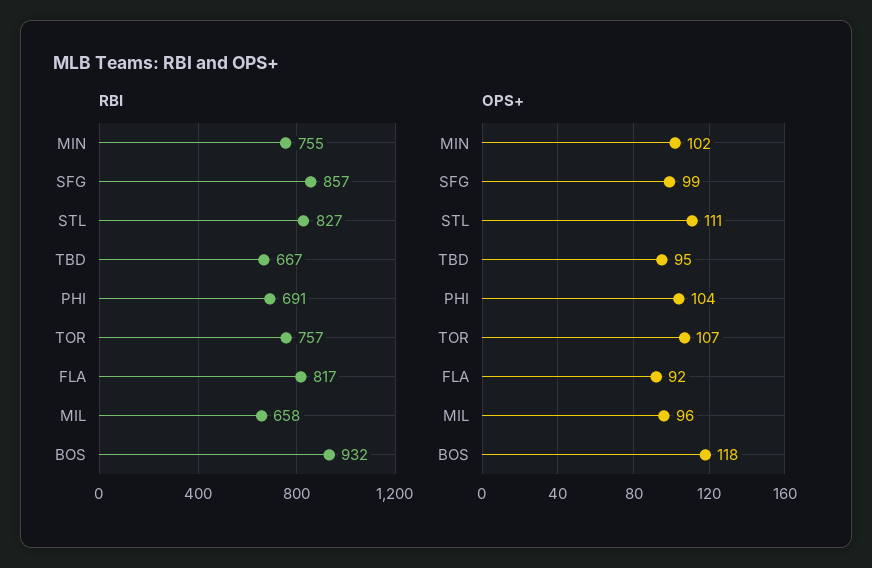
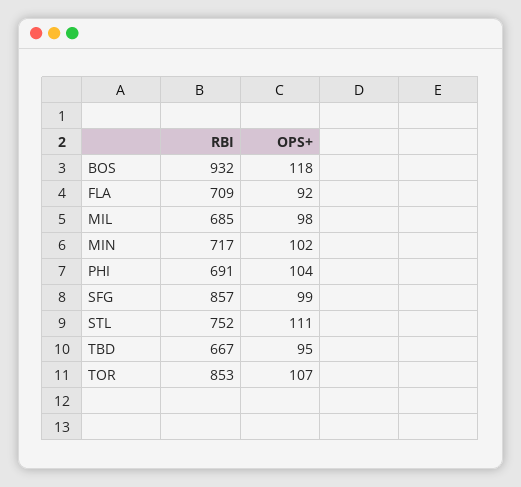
  {
    "RBI": {
-     "MIN": 755,
+     "MIN": 717,
      "SFG": 857,
-     "STL": 827,
+     "STL": 752,
      "TBD": 667,
      "PHI": 691,
-     "TOR": 757,
+     "TOR": 853,
-     "FLA": 817,
+     "FLA": 709,
-     "MIL": 658,
+     "MIL": 685,
      "BOS": 932
    },
    "OPS+": {
      "MIN": 102,
      "SFG": 99,
      "STL": 111,
      "TBD": 95,
      "PHI": 104,
      "TOR": 107,
      "FLA": 92,
-     "MIL": 96,
+     "MIL": 98,
      "BOS": 118
    }
  }

